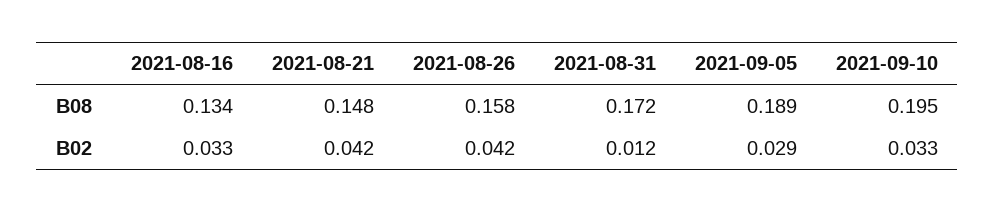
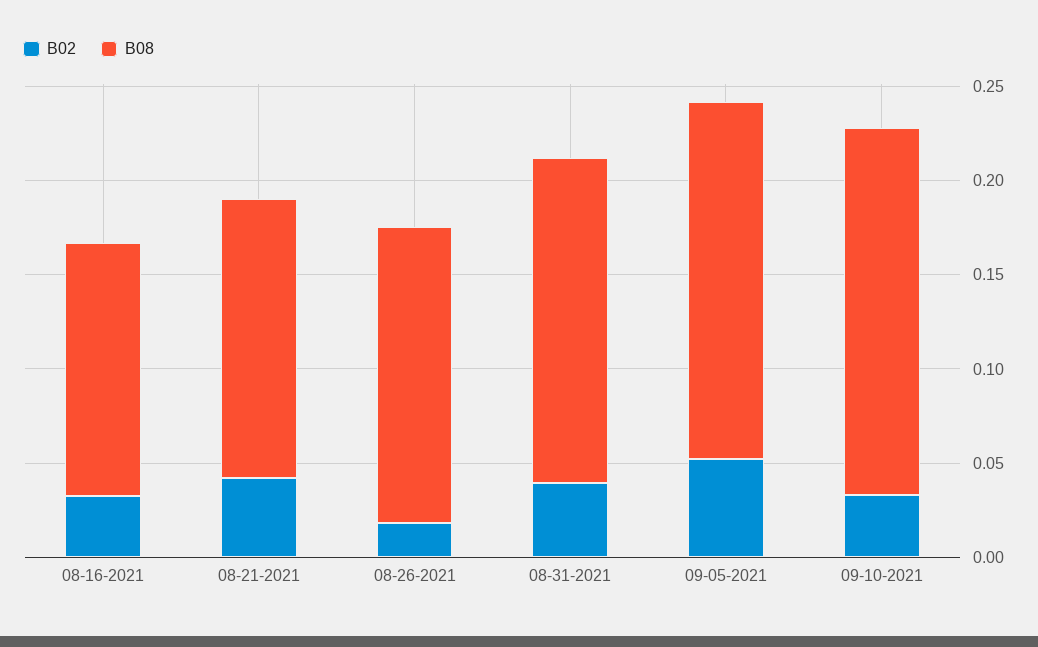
  {
    "B08": {
      "2021-08-16": 0.134,
      "2021-08-21": 0.148,
      "2021-08-26": 0.158,
      "2021-08-31": 0.172,
      "2021-09-05": 0.189,
      "2021-09-10": 0.195
    },
    "B02": {
      "2021-08-16": 0.033,
      "2021-08-21": 0.042,
-     "2021-08-26": 0.042,
+     "2021-08-26": 0.02,
-     "2021-08-31": 0.012,
+     "2021-08-31": 0.04,
-     "2021-09-05": 0.029,
+     "2021-09-05": 0.05,
      "2021-09-10": 0.033
    }
  }

